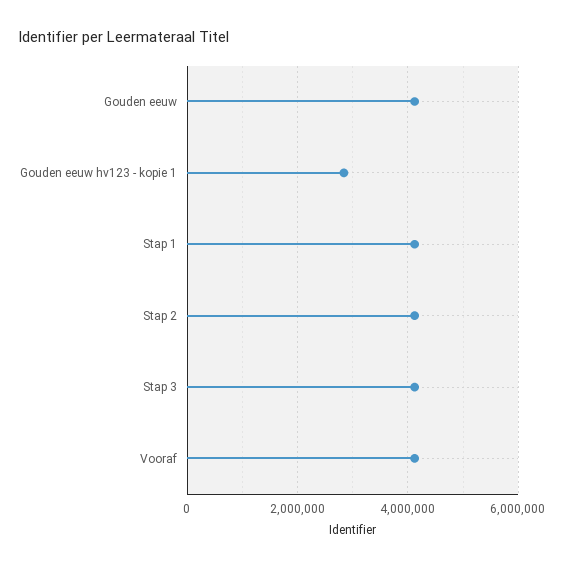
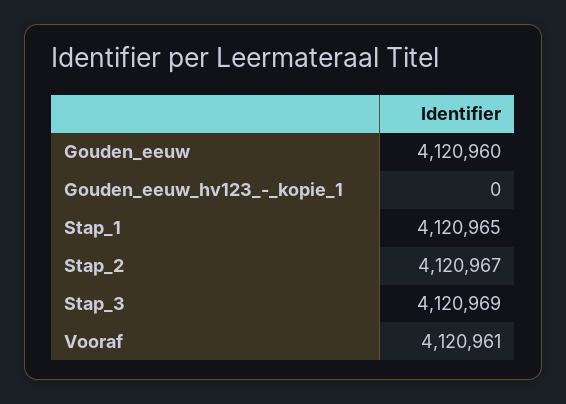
  {
    "Gouden eeuw": 4120960,
-   "Gouden eeuw hv123 - kopie 1": 2800000,
+   "Gouden eeuw hv123 - kopie 1": 0,
    "Stap 1": 4120965,
    "Stap 2": 4120967,
    "Stap 3": 4120969,
    "Vooraf": 4120961
  }

